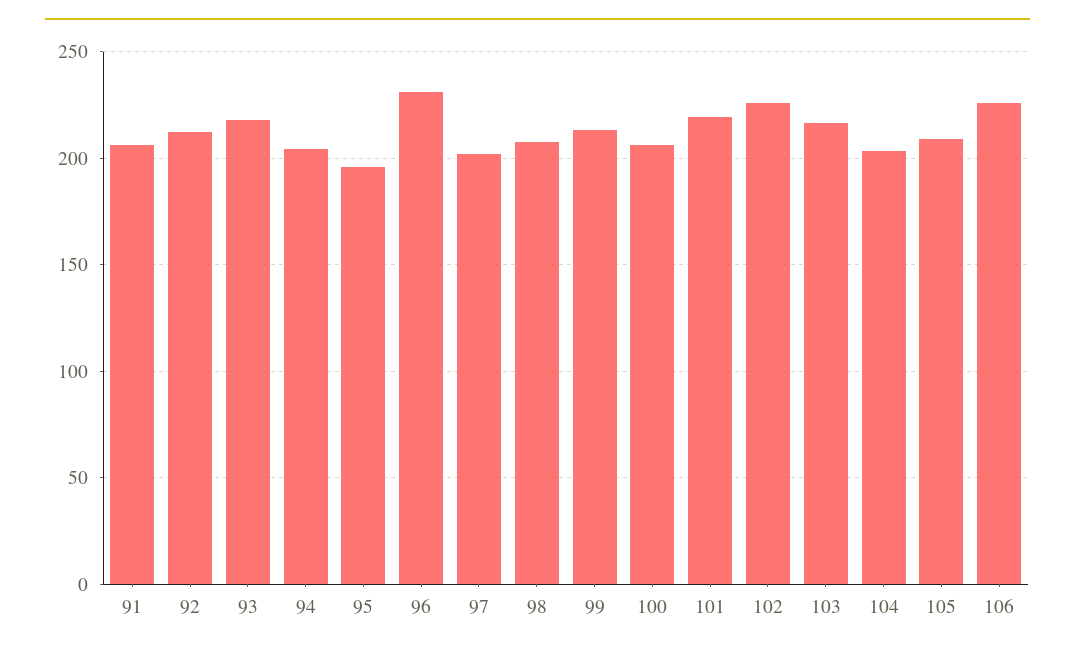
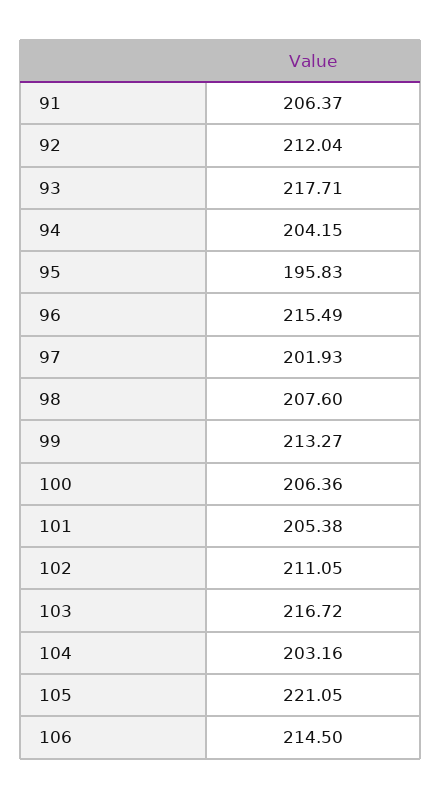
  {
    "91": 206.37,
    "92": 212.04,
    "93": 217.71,
    "94": 204.15,
    "95": 195.83,
-   "96": 230,
+   "96": 215.49,
    "97": 201.93,
    "98": 207.6,
    "99": 213.27,
    "100": 206.36,
-   "101": 220,
+   "101": 205.38,
-   "102": 225,
+   "102": 211.05,
    "103": 216.72,
    "104": 203.16,
-   "105": 210,
+   "105": 221.05,
-   "106": 225
+   "106": 214.5
  }

